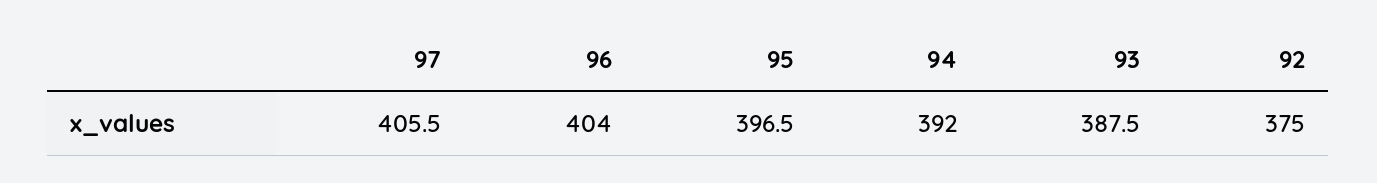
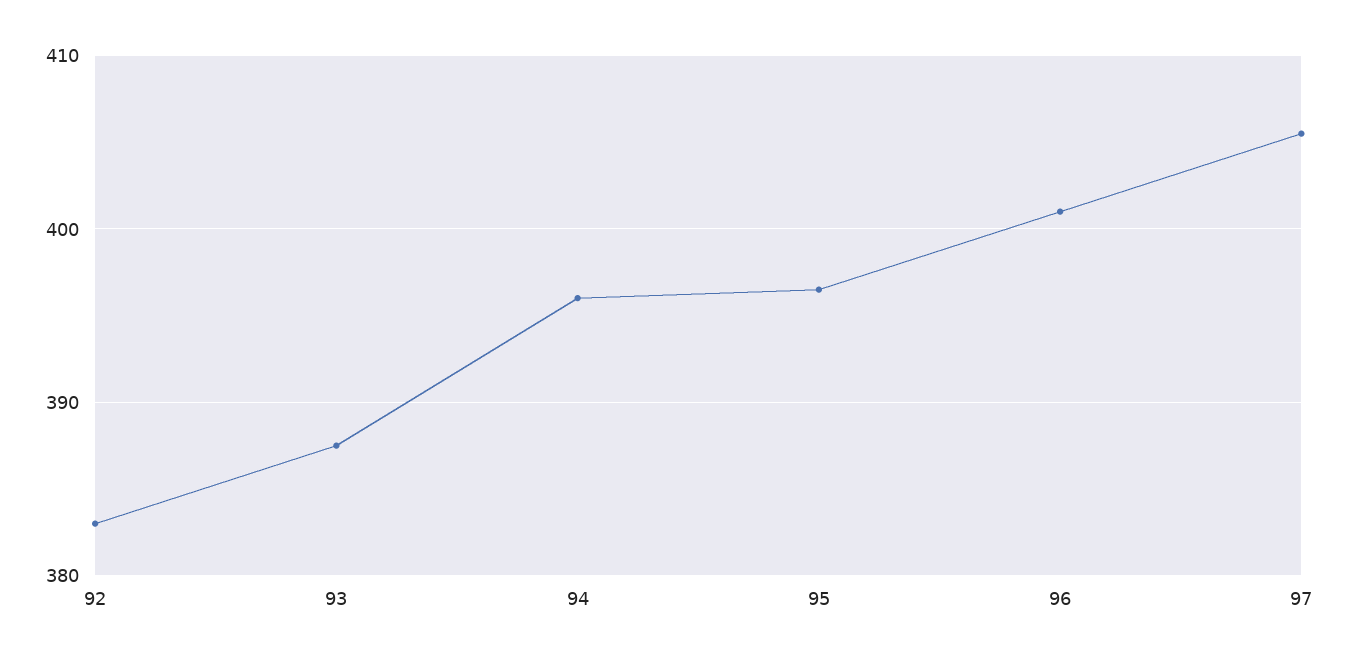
  {
    "97": 405.5,
-   "96": 404,
+   "96": 401,
    "95": 396.5,
-   "94": 392,
+   "94": 396,
    "93": 387.5,
-   "92": 375
+   "92": 383
  }

